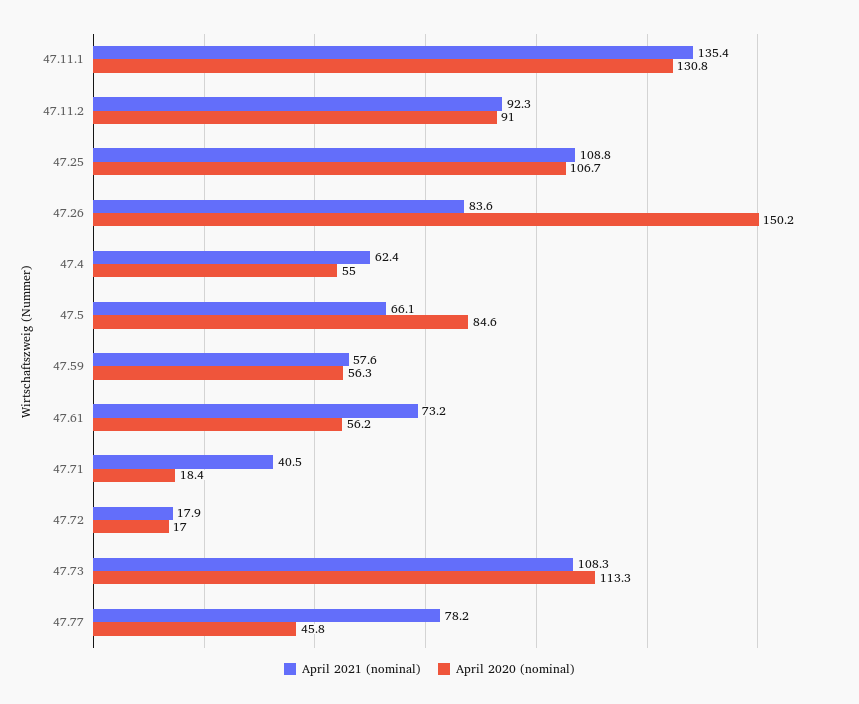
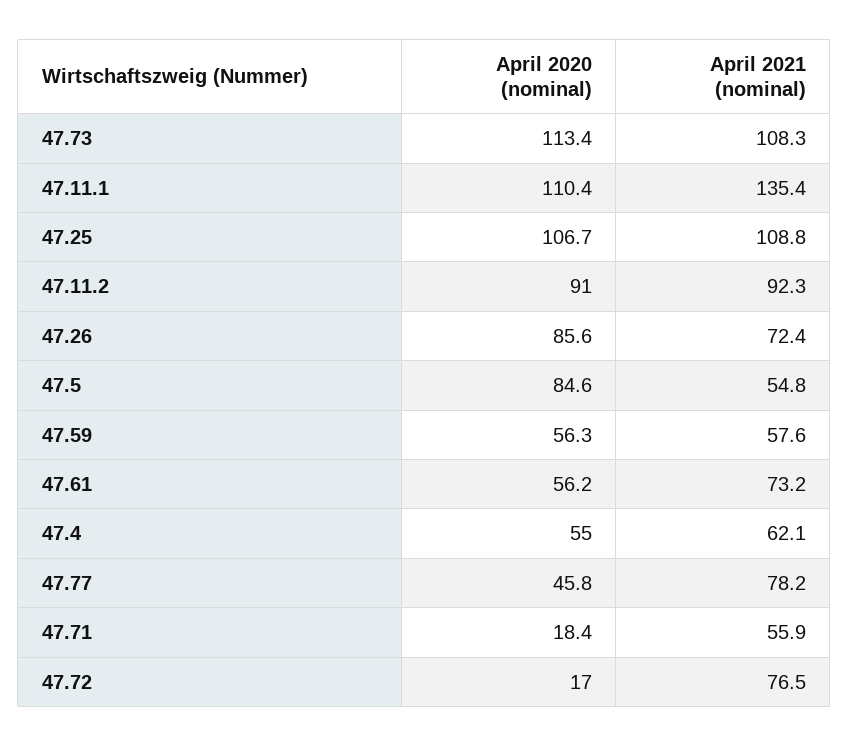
  {
    "April 2021 (nominal)": {
      "47.11.1": 135.4,
      "47.11.2": 92.3,
      "47.25": 108.8,
-     "47.26": 83.6,
+     "47.26": 72.4,
-     "47.4": 62.4,
+     "47.4": 62.1,
-     "47.5": 66.1,
+     "47.5": 54.8,
      "47.59": 57.6,
      "47.61": 73.2,
-     "47.71": 40.5,
+     "47.71": 55.9,
-     "47.72": 17.9,
+     "47.72": 76.5,
      "47.73": 108.3,
      "47.77": 78.2
    },
    "April 2020 (nominal)": {
-     "47.11.1": 130.8,
+     "47.11.1": 110.4,
      "47.11.2": 91,
      "47.25": 106.7,
-     "47.26": 150.2,
+     "47.26": 85.6,
      "47.4": 55,
      "47.5": 84.6,
      "47.59": 56.3,
      "47.61": 56.2,
      "47.71": 18.4,
      "47.72": 17,
-     "47.73": 113.3,
+     "47.73": 113.4,
      "47.77": 45.8
    }
  }

